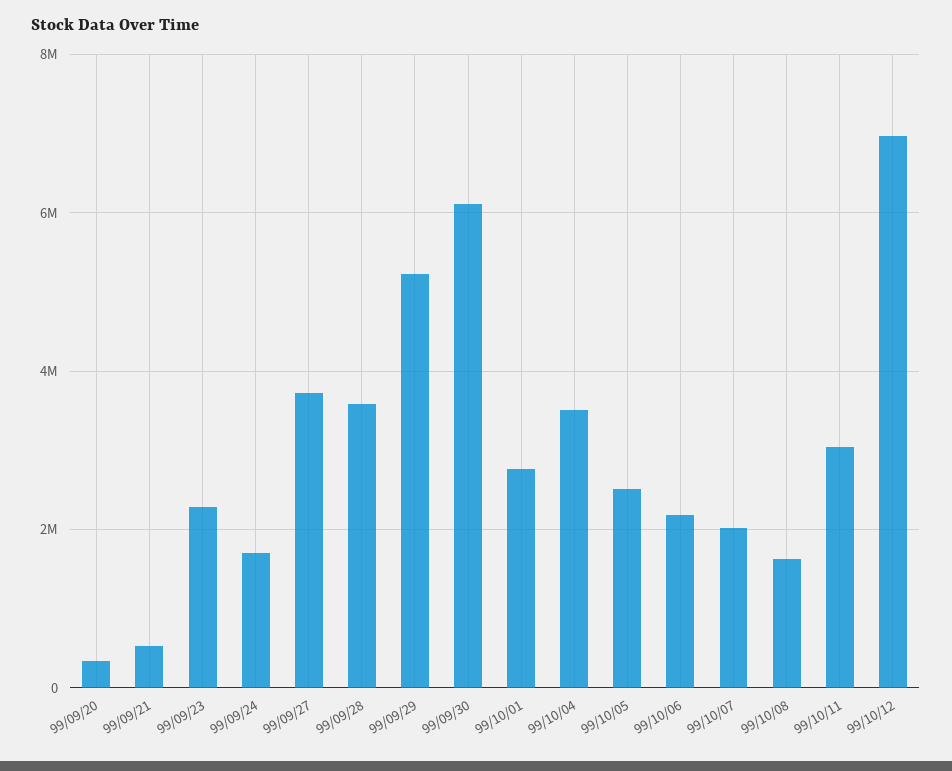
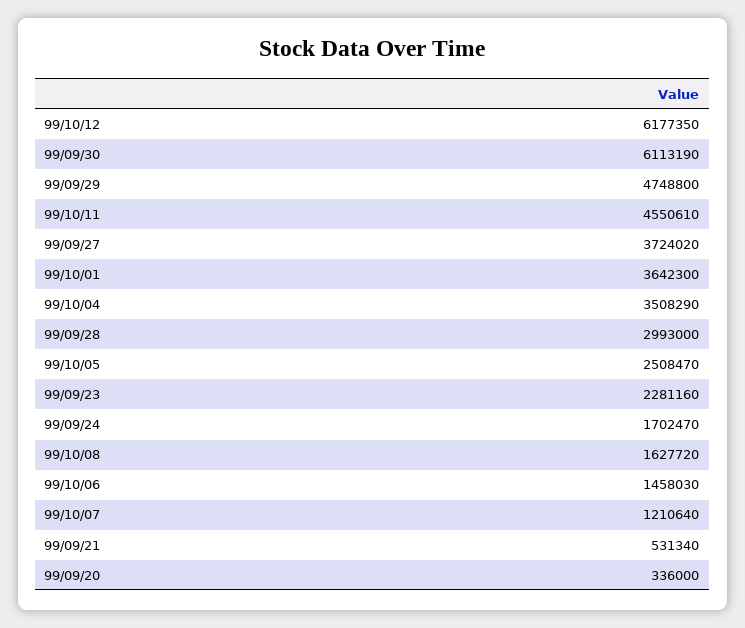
  {
    "99/09/20": 336000,
    "99/09/21": 531340,
    "99/09/23": 2281160,
    "99/09/24": 1702470,
    "99/09/27": 3724020,
-   "99/09/28": 3600000,
+   "99/09/28": 2993000,
-   "99/09/29": 5200000,
+   "99/09/29": 4748800,
    "99/09/30": 6113190,
-   "99/10/01": 2800000,
+   "99/10/01": 3642300,
    "99/10/04": 3508290,
    "99/10/05": 2508470,
-   "99/10/06": 2200000,
+   "99/10/06": 1458030,
-   "99/10/07": 2000000,
+   "99/10/07": 1210640,
    "99/10/08": 1627720,
-   "99/10/11": 3000000,
+   "99/10/11": 4550610,
-   "99/10/12": 7000000
+   "99/10/12": 6177350
  }

